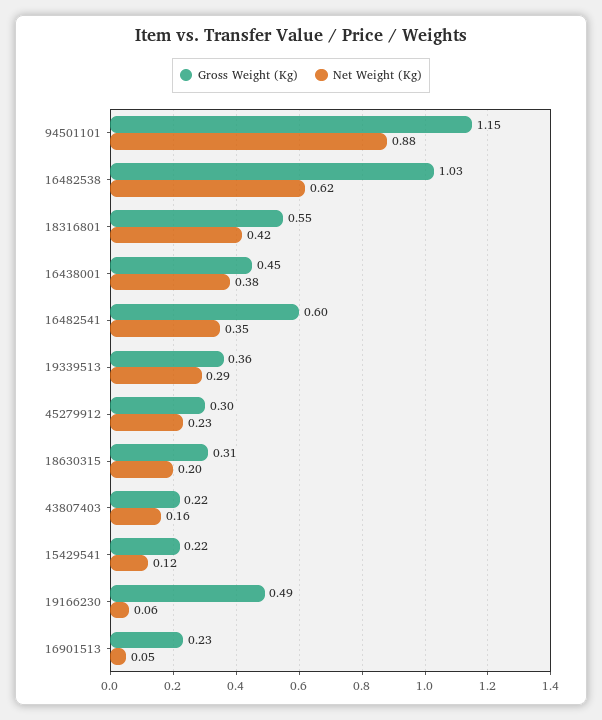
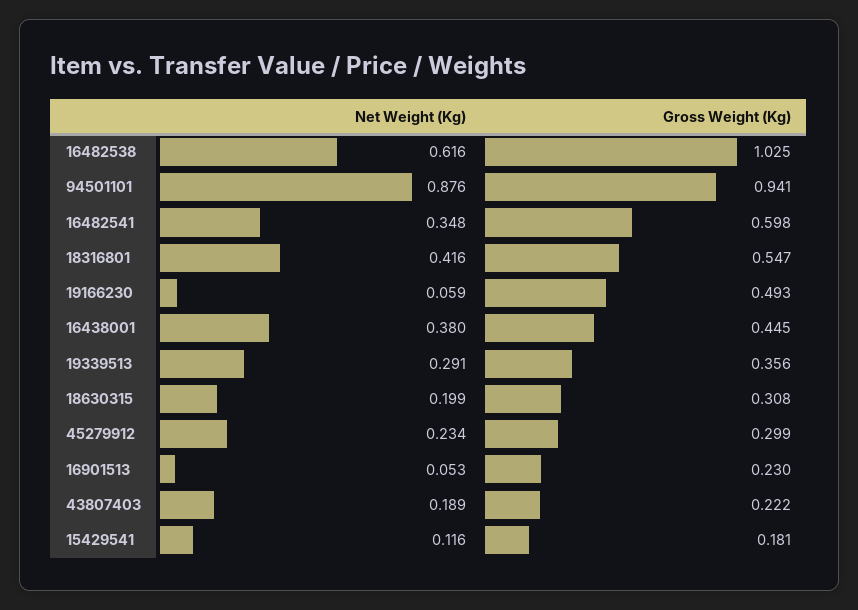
  {
    "Gross Weight (Kg)": {
-     "94501101": 1.15,
+     "94501101": 0.941,
      "16482538": 1.025,
      "18316801": 0.547,
      "16438001": 0.445,
      "16482541": 0.598,
      "19339513": 0.356,
      "45279912": 0.299,
      "18630315": 0.308,
      "43807403": 0.222,
-     "15429541": 0.22,
+     "15429541": 0.181,
      "19166230": 0.493,
      "16901513": 0.23
    },
    "Net Weight (Kg)": {
      "94501101": 0.876,
      "16482538": 0.616,
      "18316801": 0.416,
      "16438001": 0.38,
      "16482541": 0.348,
      "19339513": 0.291,
      "45279912": 0.234,
      "18630315": 0.199,
-     "43807403": 0.16,
+     "43807403": 0.189,
      "15429541": 0.116,
      "19166230": 0.059,
      "16901513": 0.053
    }
  }

